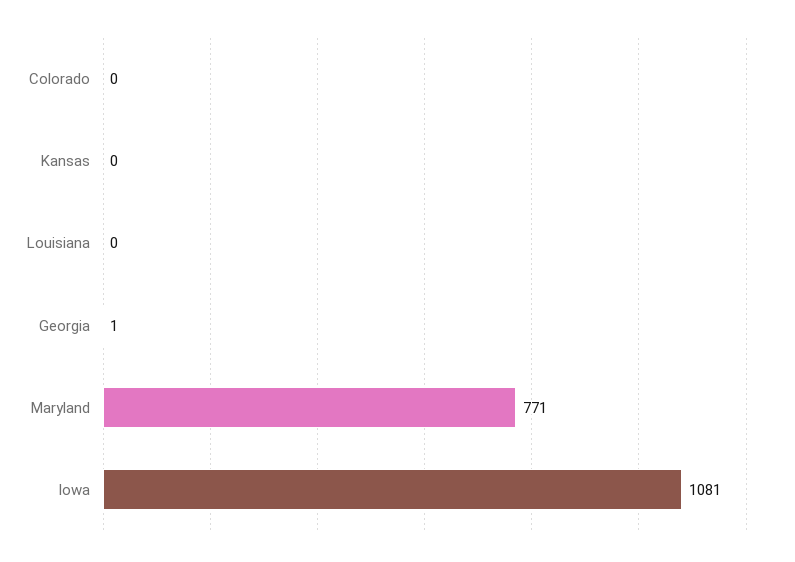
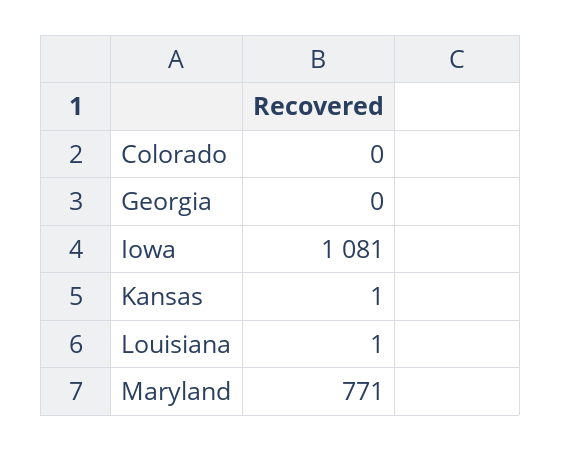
  {
    "Colorado": 0,
-   "Kansas": 0,
+   "Kansas": 1,
-   "Louisiana": 0,
+   "Louisiana": 1,
-   "Georgia": 1,
+   "Georgia": 0,
    "Maryland": 771,
    "Iowa": 1081
  }

